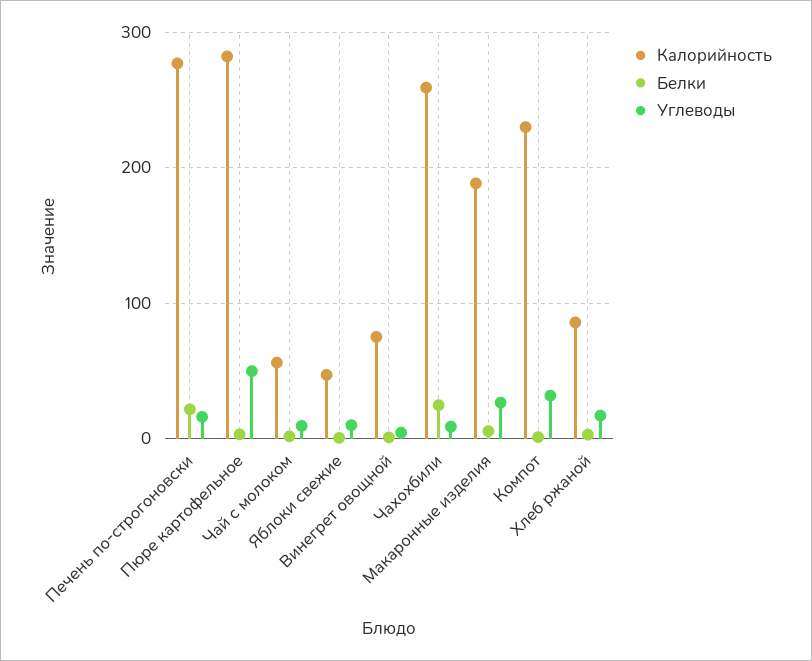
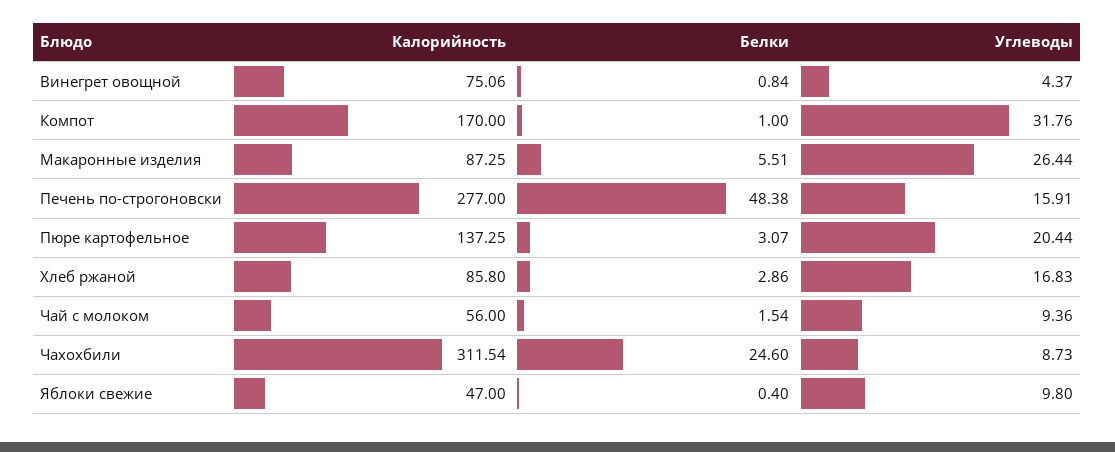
  {
    "Калорийность": {
      "Печень по-строгоновски": 277,
-     "Пюре картофельное": 280,
+     "Пюре картофельное": 137.25,
      "Чай с молоком": 56,
      "Яблоки свежие": 47,
      "Винегрет овощной": 75.06,
-     "Чахохбили": 260,
+     "Чахохбили": 311.54,
-     "Макаронные изделия": 190,
+     "Макаронные изделия": 87.25,
-     "Компот": 230,
+     "Компот": 170,
      "Хлеб ржаной": 85.8
    },
    "Белки": {
-     "Печень по-строгоновски": 20,
+     "Печень по-строгоновски": 48.38,
      "Пюре картофельное": 3.07,
      "Чай с молоком": 1.54,
      "Яблоки свежие": 0.4,
      "Винегрет овощной": 0.84,
      "Чахохбили": 24.6,
      "Макаронные изделия": 5.51,
      "Компот": 1,
      "Хлеб ржаной": 2.86
    },
    "Углеводы": {
      "Печень по-строгоновски": 15.91,
-     "Пюре картофельное": 50,
+     "Пюре картофельное": 20.44,
      "Чай с молоком": 9.36,
      "Яблоки свежие": 9.8,
      "Винегрет овощной": 4.37,
      "Чахохбили": 8.73,
      "Макаронные изделия": 26.44,
      "Компот": 31.76,
      "Хлеб ржаной": 16.83
    }
  }

